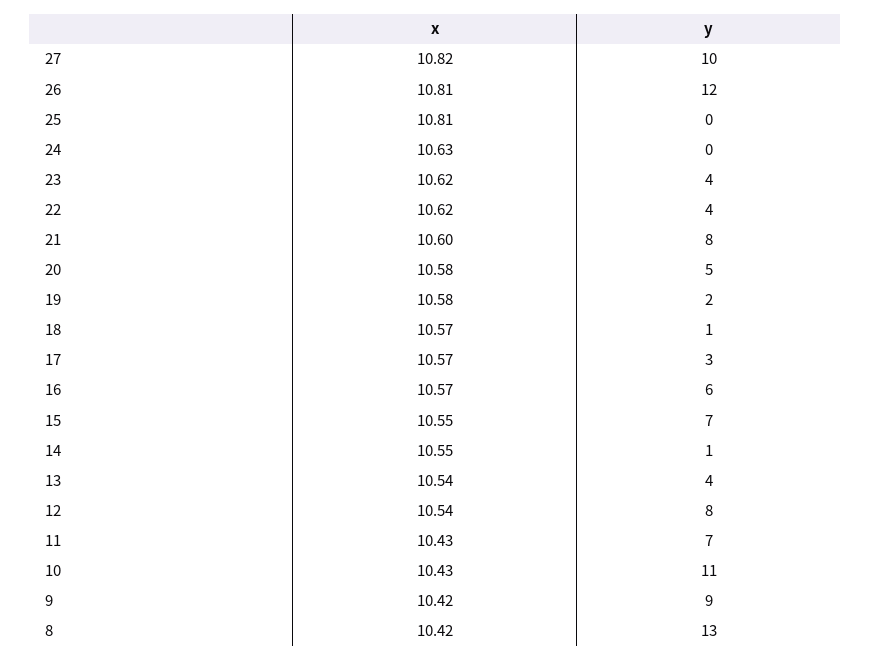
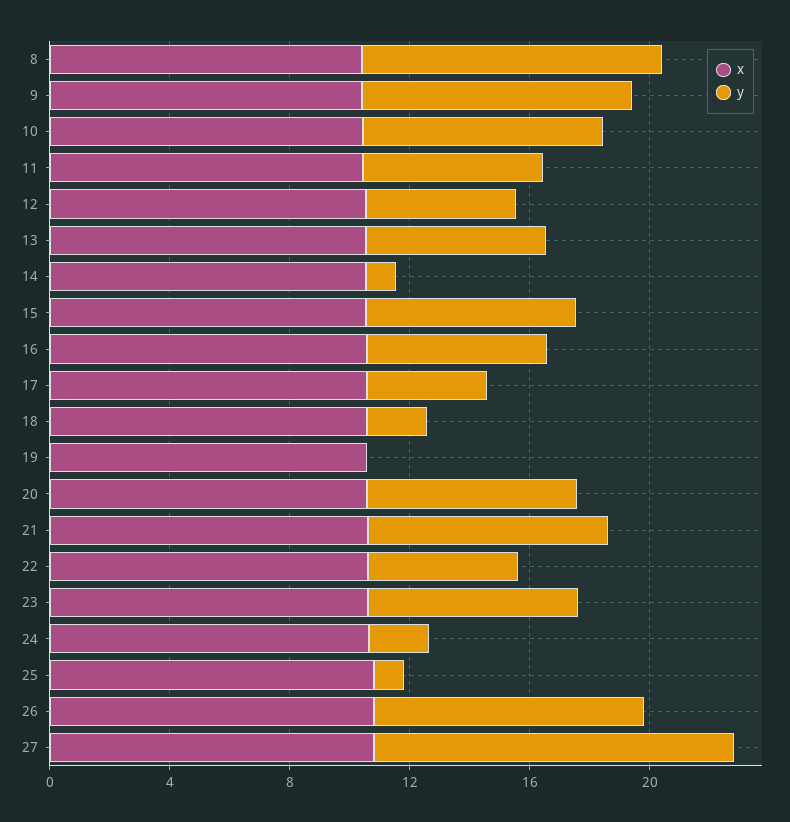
  {
    "x": {
      "27": 10.82,
      "26": 10.81,
      "25": 10.81,
      "24": 10.63,
      "23": 10.62,
      "22": 10.62,
      "21": 10.6,
      "20": 10.58,
      "19": 10.58,
      "18": 10.57,
      "17": 10.57,
      "16": 10.57,
      "15": 10.55,
      "14": 10.55,
      "13": 10.54,
      "12": 10.54,
      "11": 10.43,
      "10": 10.43,
      "9": 10.42,
      "8": 10.42
    },
    "y": {
-     "27": 10,
+     "27": 12,
-     "26": 12,
+     "26": 9,
-     "25": 0,
+     "25": 1,
-     "24": 0,
+     "24": 2,
-     "23": 4,
+     "23": 7,
-     "22": 4,
+     "22": 5,
      "21": 8,
-     "20": 5,
+     "20": 7,
-     "19": 2,
+     "19": 0,
-     "18": 1,
+     "18": 2,
-     "17": 3,
+     "17": 4,
      "16": 6,
      "15": 7,
      "14": 1,
-     "13": 4,
+     "13": 6,
-     "12": 8,
+     "12": 5,
-     "11": 7,
+     "11": 6,
-     "10": 11,
+     "10": 8,
      "9": 9,
-     "8": 13
+     "8": 10
    }
  }

